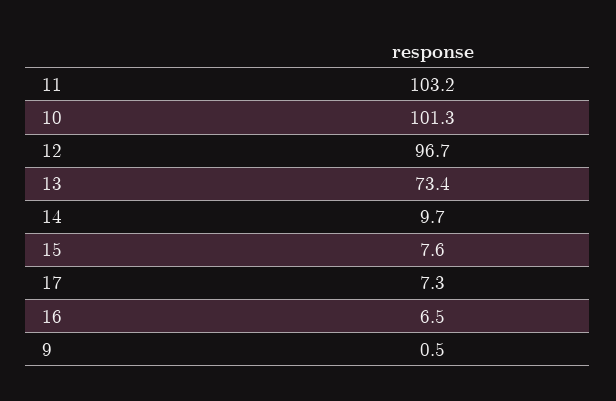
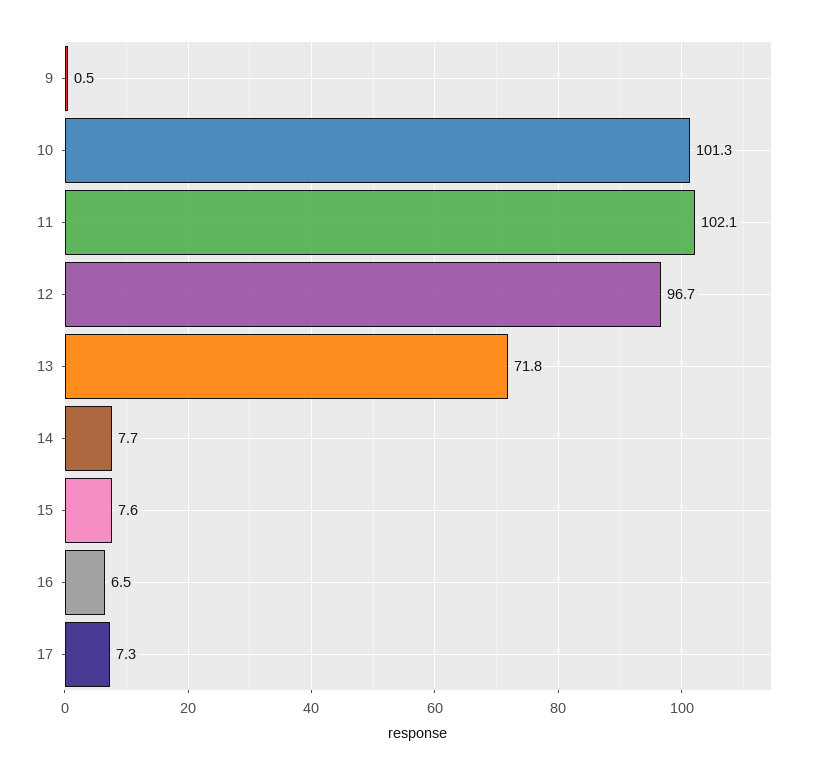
  {
-   "11": 103.2,
+   "11": 102.1,
    "10": 101.3,
    "12": 96.7,
-   "13": 73.4,
+   "13": 71.8,
-   "14": 9.7,
+   "14": 7.7,
    "15": 7.6,
    "17": 7.3,
    "16": 6.5,
    "9": 0.5
  }

